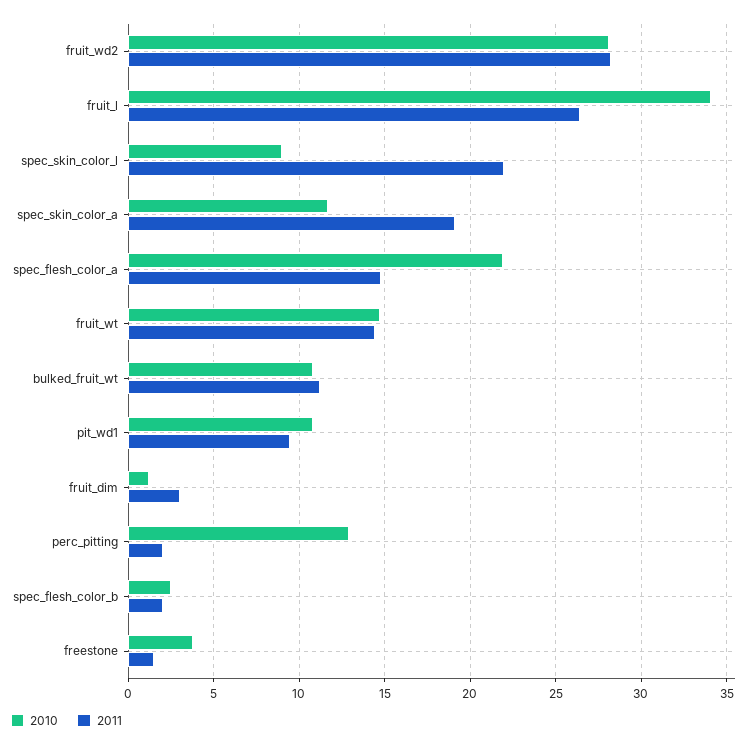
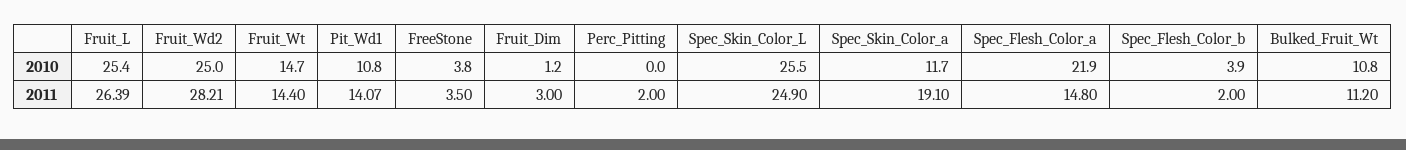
  {
    "2010": {
-     "fruit_wd2": 28,
+     "fruit_wd2": 25,
-     "fruit_l": 34,
+     "fruit_l": 25.4,
-     "spec_skin_color_l": 9,
+     "spec_skin_color_l": 25.5,
      "spec_skin_color_a": 11.7,
      "spec_flesh_color_a": 21.9,
      "fruit_wt": 14.7,
      "bulked_fruit_wt": 10.8,
      "pit_wd1": 10.8,
      "fruit_dim": 1.2,
-     "perc_pitting": 13,
+     "perc_pitting": 0,
-     "spec_flesh_color_b": 2.5,
+     "spec_flesh_color_b": 3.9,
      "freestone": 3.8
    },
    "2011": {
      "fruit_wd2": 28.21,
      "fruit_l": 26.39,
-     "spec_skin_color_l": 22,
+     "spec_skin_color_l": 24.9,
      "spec_skin_color_a": 19.1,
      "spec_flesh_color_a": 14.8,
      "fruit_wt": 14.4,
      "bulked_fruit_wt": 11.2,
-     "pit_wd1": 9.5,
+     "pit_wd1": 14.07,
      "fruit_dim": 3,
      "perc_pitting": 2,
      "spec_flesh_color_b": 2,
-     "freestone": 1.5
+     "freestone": 3.5
    }
  }

